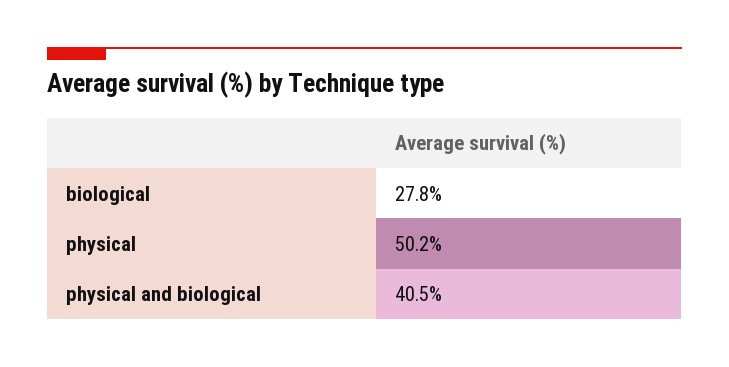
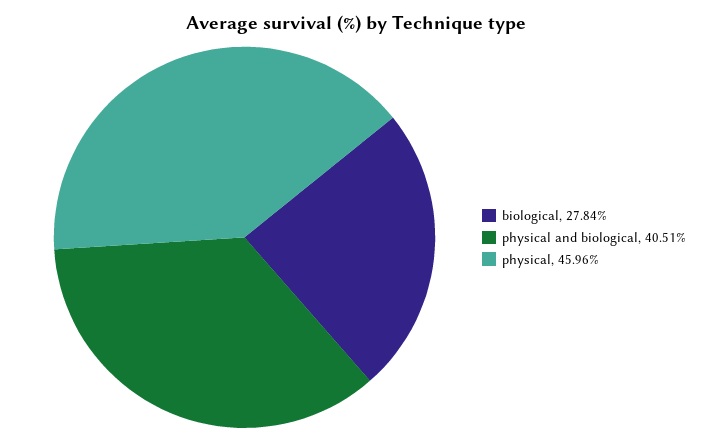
  {
    "biological": 27.84,
-   "physical": 50.2,
+   "physical": 45.96,
    "physical and biological": 40.51
  }

